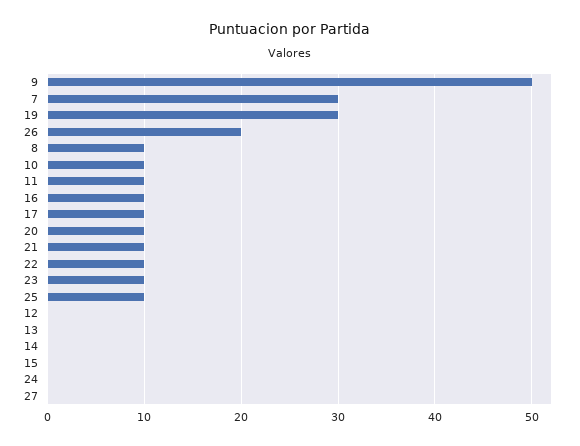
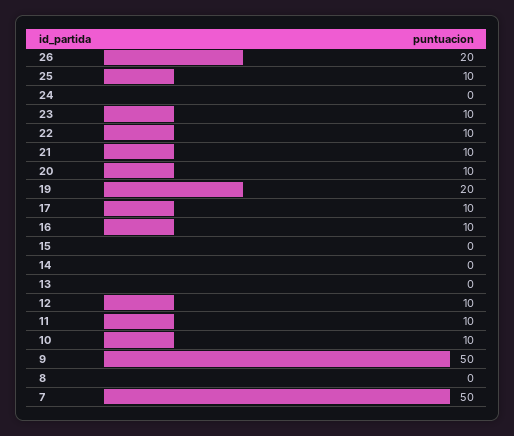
  {
    "9": 50,
-   "7": 30,
+   "7": 50,
-   "19": 30,
+   "19": 20,
    "26": 20,
-   "8": 10,
+   "8": 0,
    "10": 10,
    "11": 10,
    "16": 10,
    "17": 10,
    "20": 10,
    "21": 10,
    "22": 10,
    "23": 10,
    "25": 10,
-   "12": 0,
+   "12": 10,
    "13": 0,
    "14": 0,
    "15": 0,
-   "24": 0,
+   "24": 0
-   "27": 0
  }

